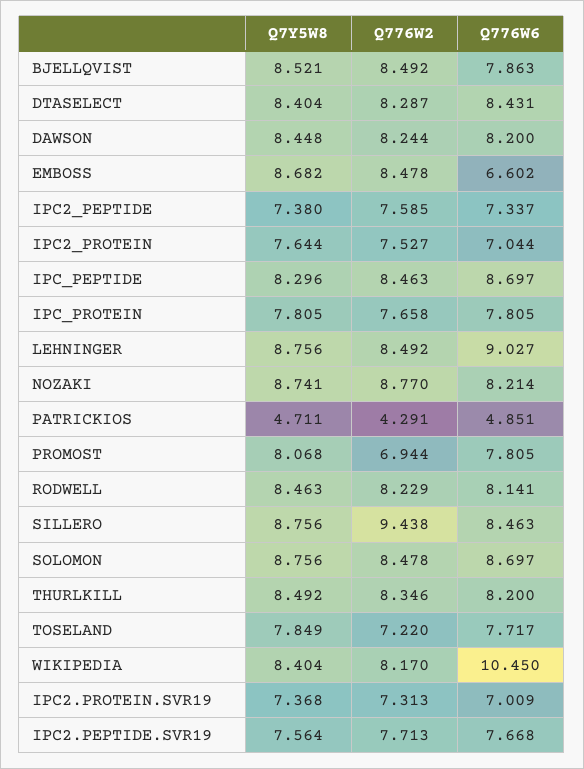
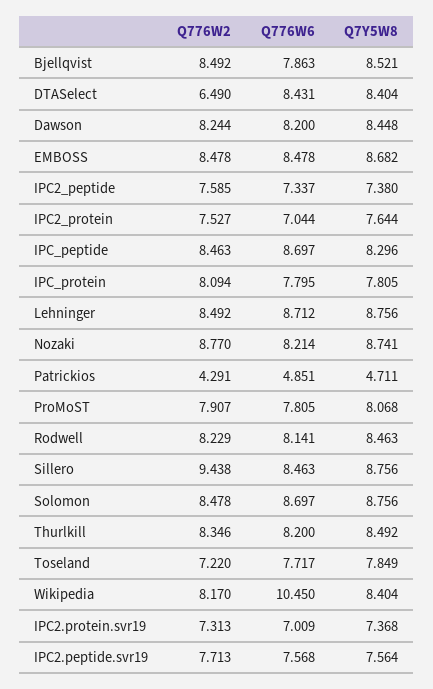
  {
    "Q7Y5W8": {
      "BJELLQVIST": 8.521,
      "DTASELECT": 8.404,
      "DAWSON": 8.448,
      "EMBOSS": 8.682,
      "IPC2_PEPTIDE": 7.38,
      "IPC2_PROTEIN": 7.644,
      "IPC_PEPTIDE": 8.296,
      "IPC_PROTEIN": 7.805,
      "LEHNINGER": 8.756,
      "NOZAKI": 8.741,
      "PATRICKIOS": 4.711,
      "PROMOST": 8.068,
      "RODWELL": 8.463,
      "SILLERO": 8.756,
      "SOLOMON": 8.756,
      "THURLKILL": 8.492,
      "TOSELAND": 7.849,
      "WIKIPEDIA": 8.404,
      "IPC2.PROTEIN.SVR19": 7.368,
      "IPC2.PEPTIDE.SVR19": 7.564
    },
    "Q776W2": {
      "BJELLQVIST": 8.492,
-     "DTASELECT": 8.287,
+     "DTASELECT": 6.49,
      "DAWSON": 8.244,
      "EMBOSS": 8.478,
      "IPC2_PEPTIDE": 7.585,
      "IPC2_PROTEIN": 7.527,
      "IPC_PEPTIDE": 8.463,
-     "IPC_PROTEIN": 7.658,
+     "IPC_PROTEIN": 8.094,
      "LEHNINGER": 8.492,
      "NOZAKI": 8.77,
      "PATRICKIOS": 4.291,
-     "PROMOST": 6.944,
+     "PROMOST": 7.907,
      "RODWELL": 8.229,
      "SILLERO": 9.438,
      "SOLOMON": 8.478,
      "THURLKILL": 8.346,
      "TOSELAND": 7.22,
      "WIKIPEDIA": 8.17,
      "IPC2.PROTEIN.SVR19": 7.313,
      "IPC2.PEPTIDE.SVR19": 7.713
    },
    "Q776W6": {
      "BJELLQVIST": 7.863,
      "DTASELECT": 8.431,
      "DAWSON": 8.2,
-     "EMBOSS": 6.602,
+     "EMBOSS": 8.478,
      "IPC2_PEPTIDE": 7.337,
      "IPC2_PROTEIN": 7.044,
      "IPC_PEPTIDE": 8.697,
-     "IPC_PROTEIN": 7.805,
+     "IPC_PROTEIN": 7.795,
-     "LEHNINGER": 9.027,
+     "LEHNINGER": 8.712,
      "NOZAKI": 8.214,
      "PATRICKIOS": 4.851,
      "PROMOST": 7.805,
      "RODWELL": 8.141,
      "SILLERO": 8.463,
      "SOLOMON": 8.697,
      "THURLKILL": 8.2,
      "TOSELAND": 7.717,
      "WIKIPEDIA": 10.45,
      "IPC2.PROTEIN.SVR19": 7.009,
-     "IPC2.PEPTIDE.SVR19": 7.668
+     "IPC2.PEPTIDE.SVR19": 7.568
    }
  }

